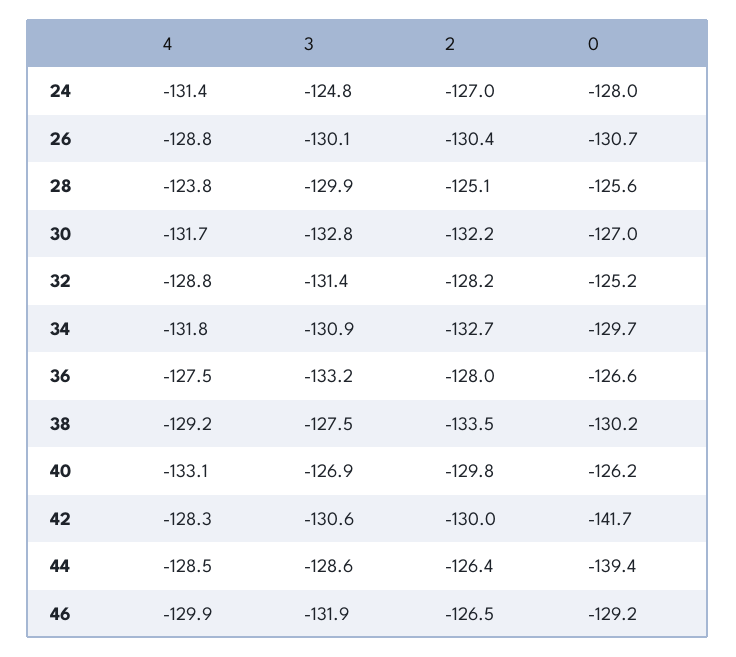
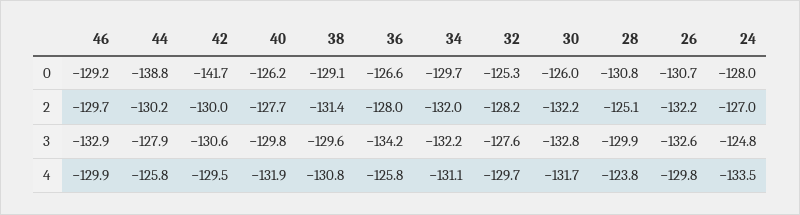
  {
    "4": {
-     "24": -131.4,
+     "24": -133.5,
-     "26": -128.8,
+     "26": -129.8,
      "28": -123.8,
      "30": -131.7,
-     "32": -128.8,
+     "32": -129.7,
-     "34": -131.8,
+     "34": -131.1,
-     "36": -127.5,
+     "36": -125.8,
-     "38": -129.2,
+     "38": -130.8,
-     "40": -133.1,
+     "40": -131.9,
-     "42": -128.3,
+     "42": -129.5,
-     "44": -128.5,
+     "44": -125.8,
      "46": -129.9
    },
    "3": {
      "24": -124.8,
-     "26": -130.1,
+     "26": -132.6,
      "28": -129.9,
      "30": -132.8,
-     "32": -131.4,
+     "32": -127.6,
-     "34": -130.9,
+     "34": -132.2,
-     "36": -133.2,
+     "36": -134.2,
-     "38": -127.5,
+     "38": -129.6,
-     "40": -126.9,
+     "40": -129.8,
      "42": -130.6,
-     "44": -128.6,
+     "44": -127.9,
-     "46": -131.9
+     "46": -132.9
    },
    "2": {
      "24": -127,
-     "26": -130.4,
+     "26": -132.2,
      "28": -125.1,
      "30": -132.2,
      "32": -128.2,
-     "34": -132.7,
+     "34": -132,
      "36": -128,
-     "38": -133.5,
+     "38": -131.4,
-     "40": -129.8,
+     "40": -127.7,
      "42": -130,
-     "44": -126.4,
+     "44": -130.2,
-     "46": -126.5
+     "46": -129.7
    },
    "0": {
      "24": -128,
      "26": -130.7,
-     "28": -125.6,
+     "28": -130.8,
-     "30": -127,
+     "30": -126,
-     "32": -125.2,
+     "32": -125.3,
      "34": -129.7,
      "36": -126.6,
-     "38": -130.2,
+     "38": -129.1,
      "40": -126.2,
      "42": -141.7,
-     "44": -139.4,
+     "44": -138.8,
      "46": -129.2
    }
  }

